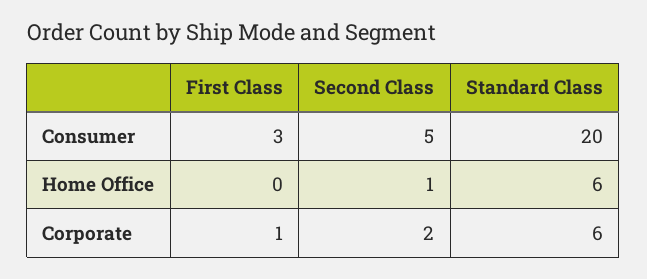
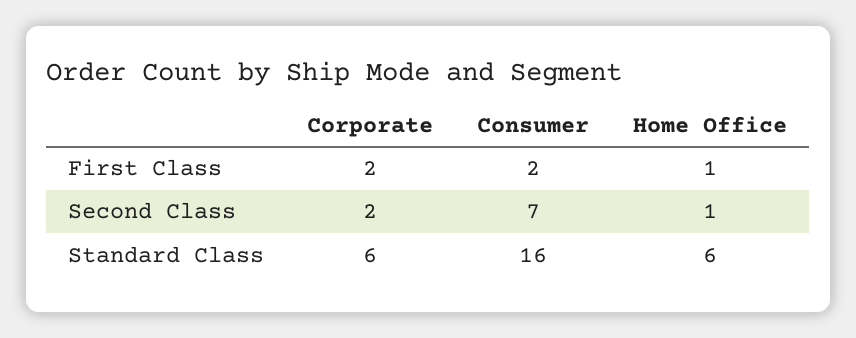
  {
    "First Class": {
-     "Consumer": 3,
+     "Consumer": 2,
-     "Home Office": 0,
+     "Home Office": 1,
-     "Corporate": 1
+     "Corporate": 2
    },
    "Second Class": {
-     "Consumer": 5,
+     "Consumer": 7,
      "Home Office": 1,
      "Corporate": 2
    },
    "Standard Class": {
-     "Consumer": 20,
+     "Consumer": 16,
      "Home Office": 6,
      "Corporate": 6
    }
  }

